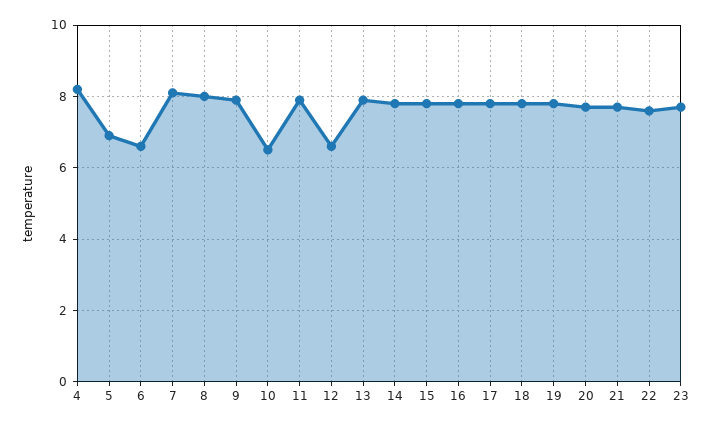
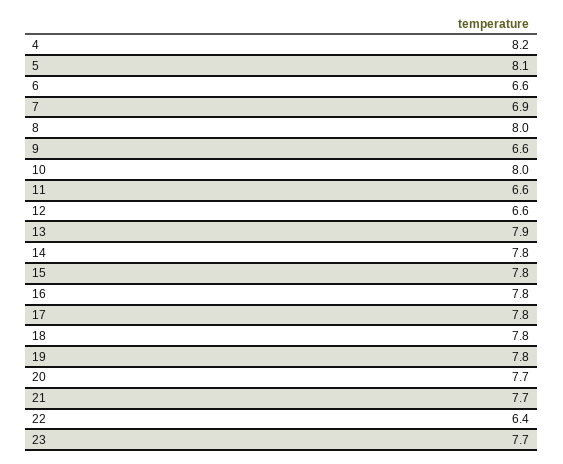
  {
    "4": 8.2,
-   "5": 7,
+   "5": 8.1,
    "6": 6.6,
-   "7": 8,
+   "7": 6.9,
    "8": 8,
-   "9": 8,
+   "9": 6.6,
-   "10": 6.5,
+   "10": 8,
-   "11": 8,
+   "11": 6.6,
    "12": 6.6,
    "13": 7.9,
    "14": 7.8,
    "15": 7.8,
    "16": 7.8,
    "17": 7.8,
    "18": 7.8,
    "19": 7.8,
    "20": 7.7,
    "21": 7.7,
-   "22": 7.5,
+   "22": 6.4,
    "23": 7.7
  }

